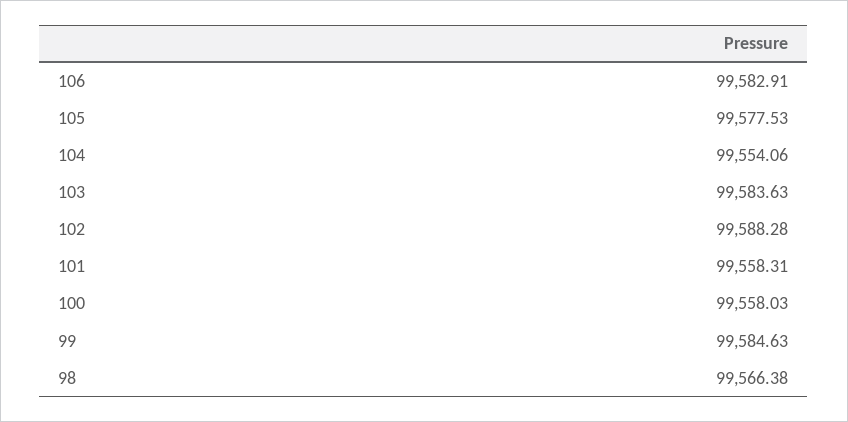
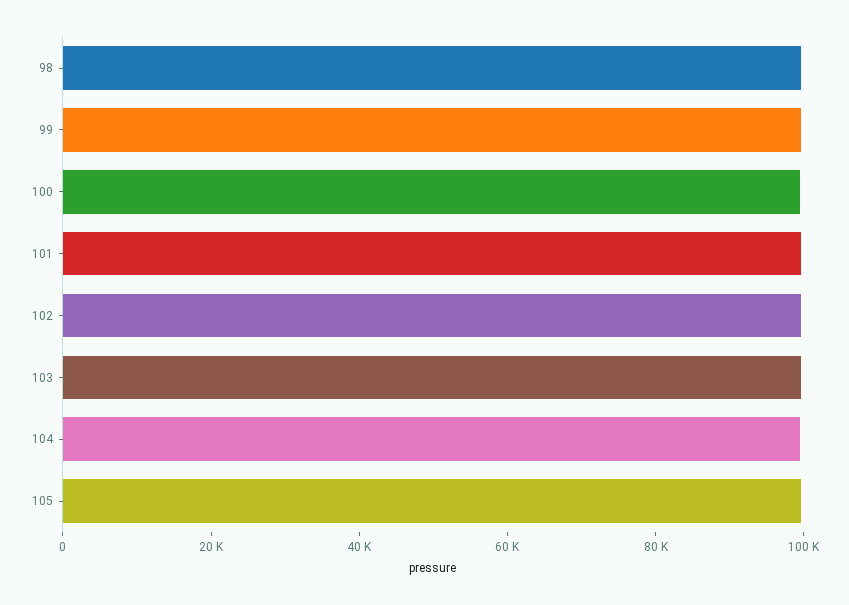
  {
-   "106": 99582.91,
    "105": 99577.53,
    "104": 99554.06,
    "103": 99583.63,
    "102": 99588.28,
    "101": 99558.31,
    "100": 99558.03,
    "99": 99584.63,
    "98": 99566.38
  }

